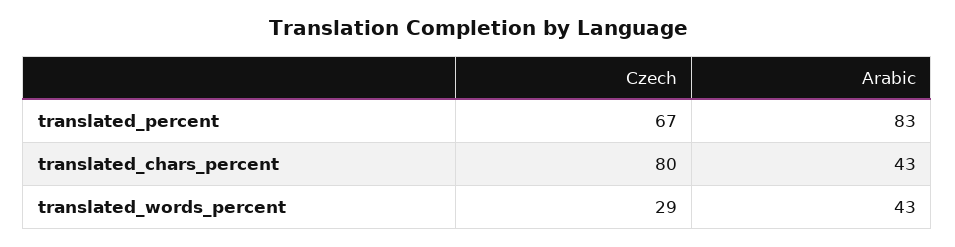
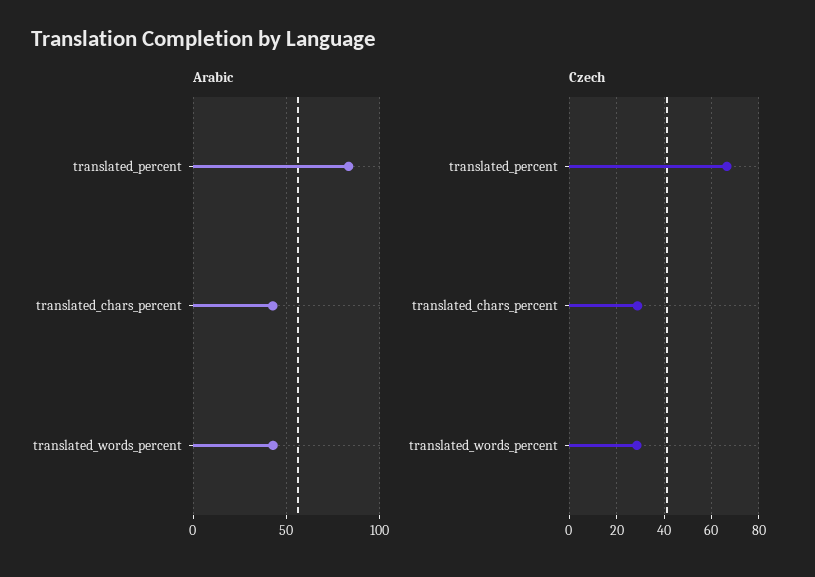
  {
    "Czech": {
      "translated_percent": 67,
-     "translated_chars_percent": 80,
+     "translated_chars_percent": 30,
      "translated_words_percent": 29
    },
    "Arabic": {
      "translated_percent": 83,
      "translated_chars_percent": 43,
      "translated_words_percent": 43
    }
  }

